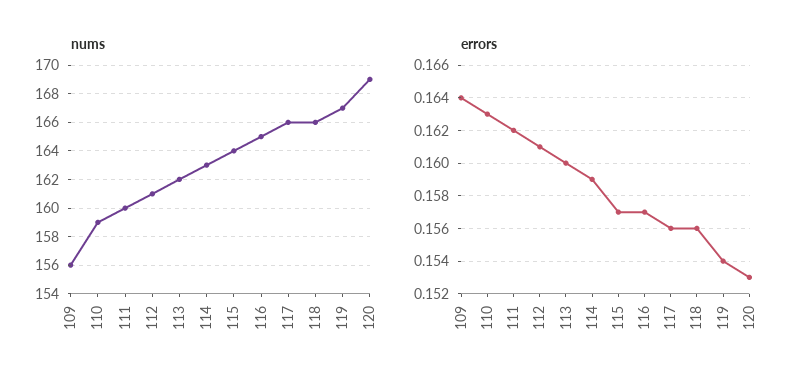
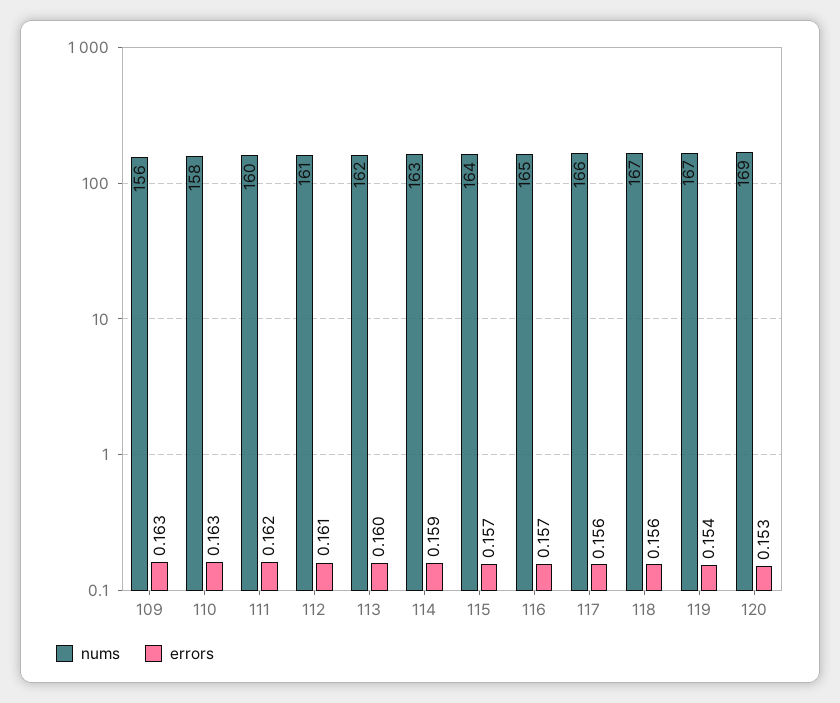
  {
    "nums": {
      "109": 156,
-     "110": 159,
+     "110": 158,
      "111": 160,
      "112": 161,
      "113": 162,
      "114": 163,
      "115": 164,
      "116": 165,
      "117": 166,
-     "118": 166,
+     "118": 167,
      "119": 167,
      "120": 169
    },
    "errors": {
-     "109": 0.164,
+     "109": 0.163,
      "110": 0.163,
      "111": 0.162,
      "112": 0.161,
      "113": 0.16,
      "114": 0.159,
      "115": 0.157,
      "116": 0.157,
      "117": 0.156,
      "118": 0.156,
      "119": 0.154,
      "120": 0.153
    }
  }

